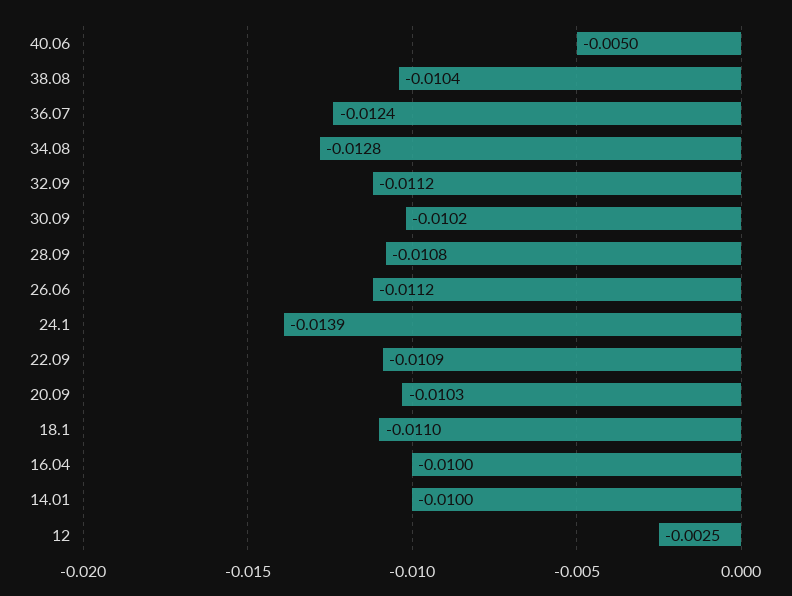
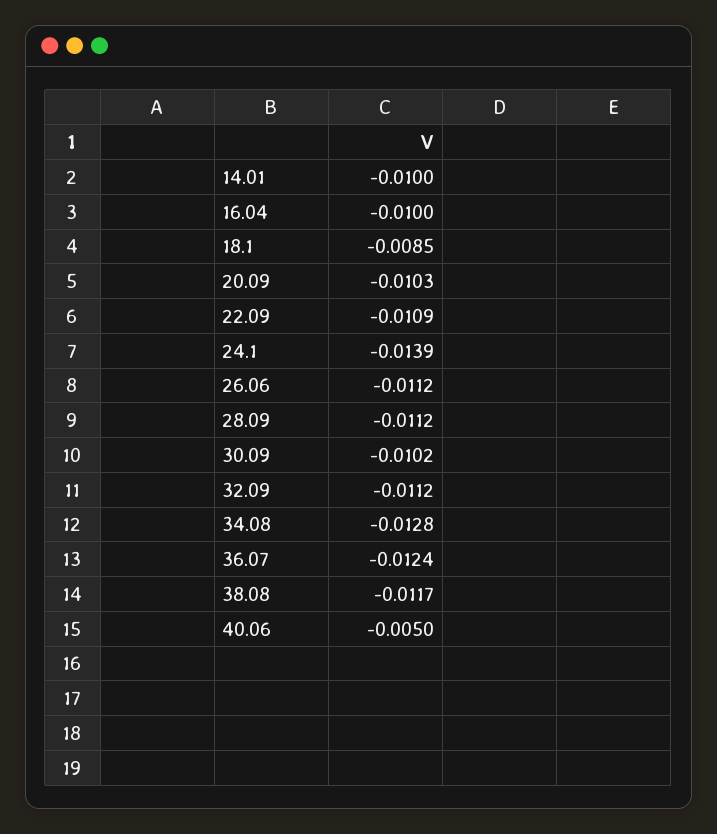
  {
    "40.06": -0.005,
-   "38.08": -0.0104,
+   "38.08": -0.0117,
    "36.07": -0.0124,
    "34.08": -0.0128,
    "32.09": -0.0112,
    "30.09": -0.0102,
-   "28.09": -0.0108,
+   "28.09": -0.0112,
    "26.06": -0.0112,
    "24.1": -0.0139,
    "22.09": -0.0109,
    "20.09": -0.0103,
-   "18.1": -0.011,
+   "18.1": -0.0085,
    "16.04": -0.01,
-   "14.01": -0.01,
+   "14.01": -0.01
-   "12": -0.0025
  }

